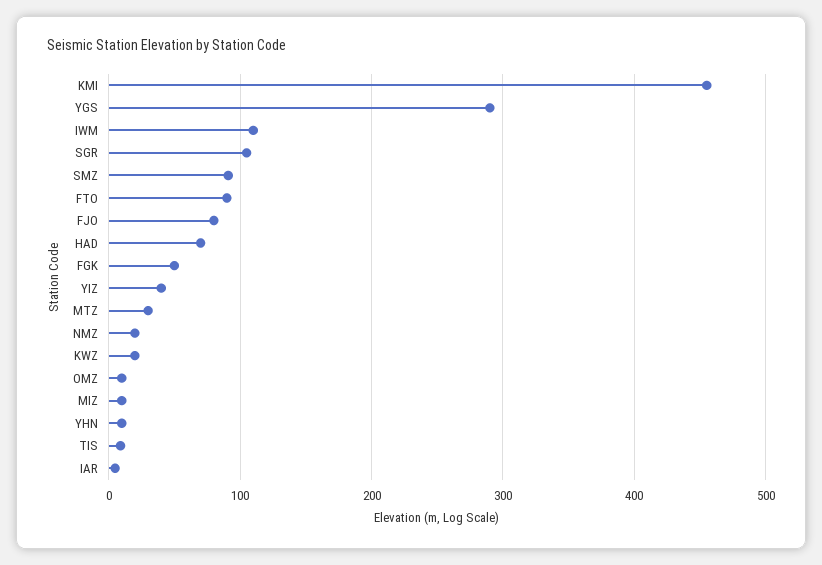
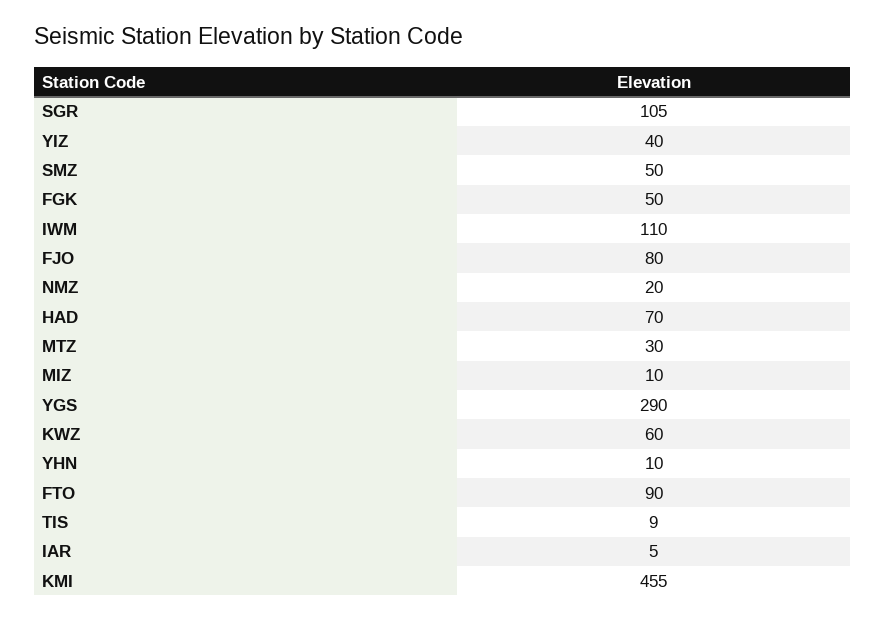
  {
    "KMI": 455,
    "YGS": 290,
    "IWM": 110,
    "SGR": 105,
-   "SMZ": 90,
+   "SMZ": 50,
    "FTO": 90,
    "FJO": 80,
    "HAD": 70,
    "FGK": 50,
    "YIZ": 40,
    "MTZ": 30,
    "NMZ": 20,
-   "KWZ": 20,
+   "KWZ": 60,
-   "OMZ": 10,
    "MIZ": 10,
    "YHN": 10,
    "TIS": 9,
    "IAR": 5
  }

